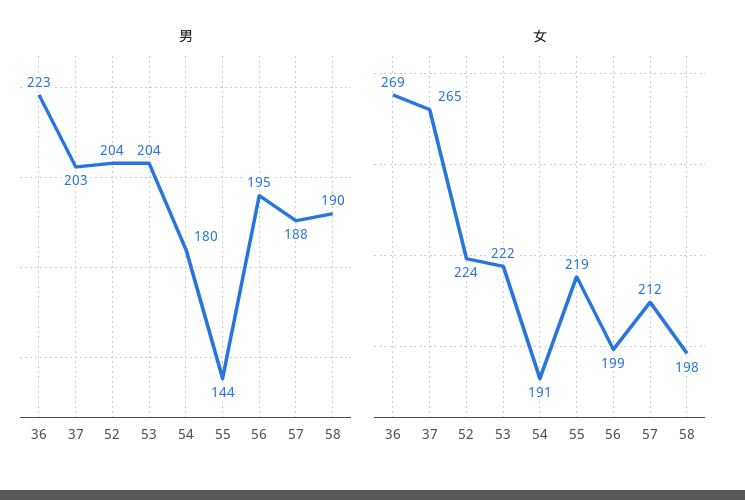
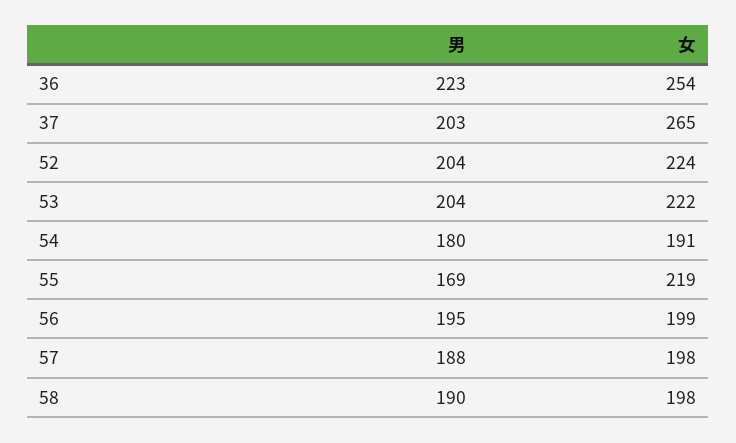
  {
    "男": {
      "36": 223,
      "37": 203,
      "52": 204,
      "53": 204,
      "54": 180,
-     "55": 144,
+     "55": 169,
      "56": 195,
      "57": 188,
      "58": 190
    },
    "女": {
-     "36": 269,
+     "36": 254,
      "37": 265,
      "52": 224,
      "53": 222,
      "54": 191,
      "55": 219,
      "56": 199,
-     "57": 212,
+     "57": 198,
      "58": 198
    }
  }

